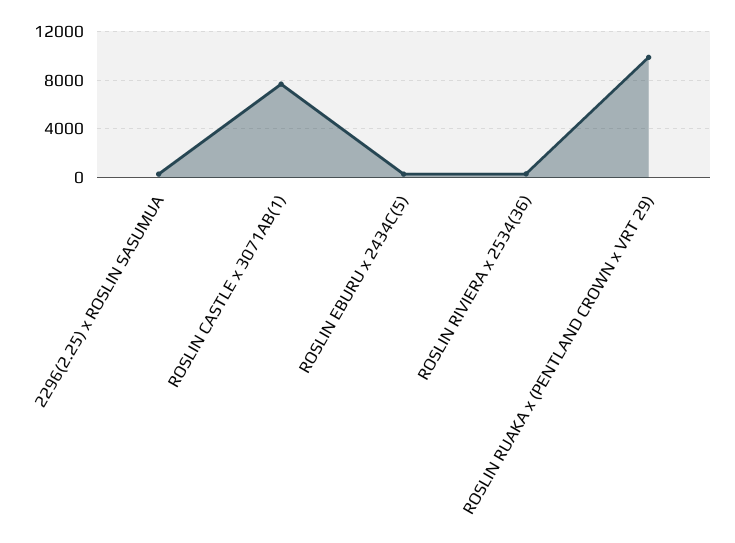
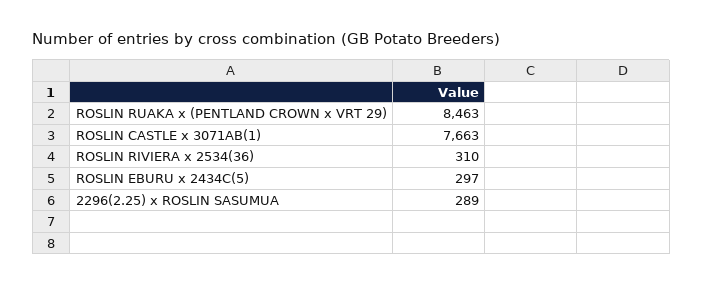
  {
    "2296(2.25) x ROSLIN SASUMUA": 289,
    "ROSLIN CASTLE x 3071AB(1)": 7663,
    "ROSLIN EBURU x 2434C(5)": 297,
    "ROSLIN RIVIERA x 2534(36)": 310,
-   "ROSLIN RUAKA x (PENTLAND CROWN x VRT 29)": 10000
+   "ROSLIN RUAKA x (PENTLAND CROWN x VRT 29)": 8463
  }

